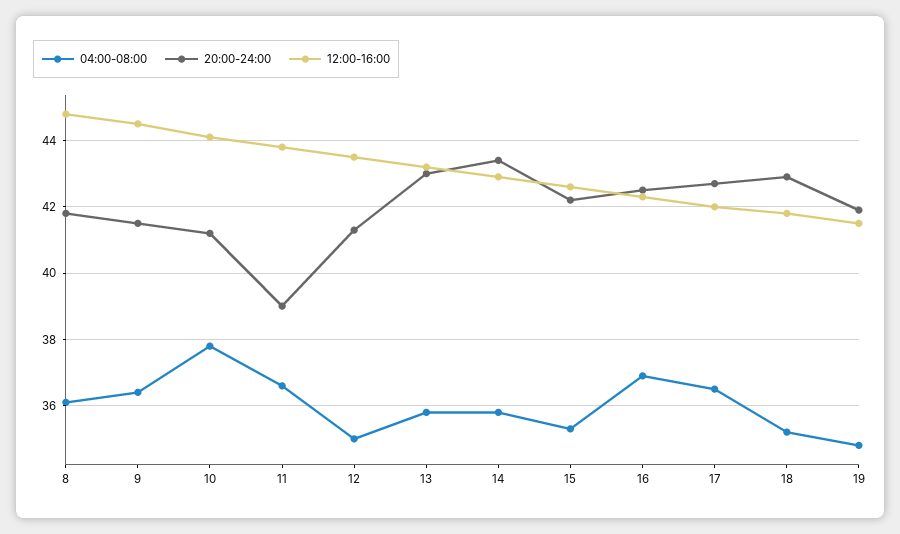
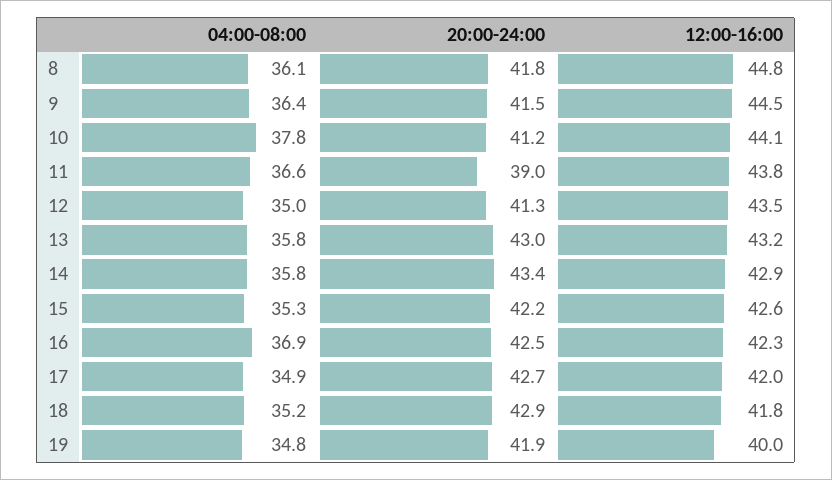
  {
    "04:00-08:00": {
      "8": 36.1,
      "9": 36.4,
      "10": 37.8,
      "11": 36.6,
      "12": 35,
      "13": 35.8,
      "14": 35.8,
      "15": 35.3,
      "16": 36.9,
-     "17": 36.5,
+     "17": 34.9,
      "18": 35.2,
      "19": 34.8
    },
    "20:00-24:00": {
      "8": 41.8,
      "9": 41.5,
      "10": 41.2,
      "11": 39,
      "12": 41.3,
      "13": 43,
      "14": 43.4,
      "15": 42.2,
      "16": 42.5,
      "17": 42.7,
      "18": 42.9,
      "19": 41.9
    },
    "12:00-16:00": {
      "8": 44.8,
      "9": 44.5,
      "10": 44.1,
      "11": 43.8,
      "12": 43.5,
      "13": 43.2,
      "14": 42.9,
      "15": 42.6,
      "16": 42.3,
      "17": 42,
      "18": 41.8,
-     "19": 41.5
+     "19": 40
    }
  }

